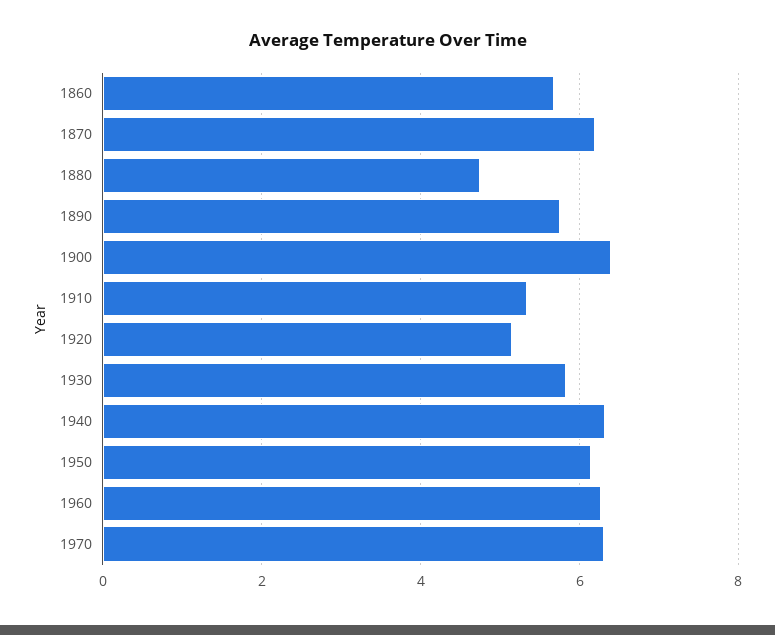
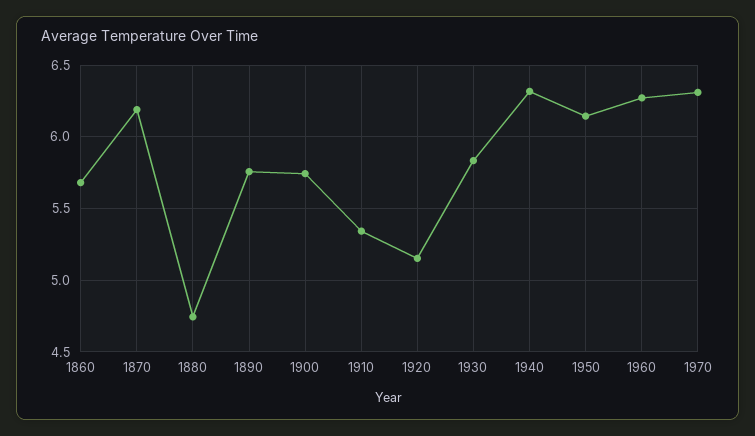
  {
    "1860": 5.7,
    "1870": 6.2,
    "1880": 4.75,
    "1890": 5.75,
-   "1900": 6.4,
+   "1900": 5.75,
    "1910": 5.35,
    "1920": 5.15,
    "1930": 5.85,
    "1940": 6.3,
    "1950": 6.15,
    "1960": 6.25,
    "1970": 6.3
  }

